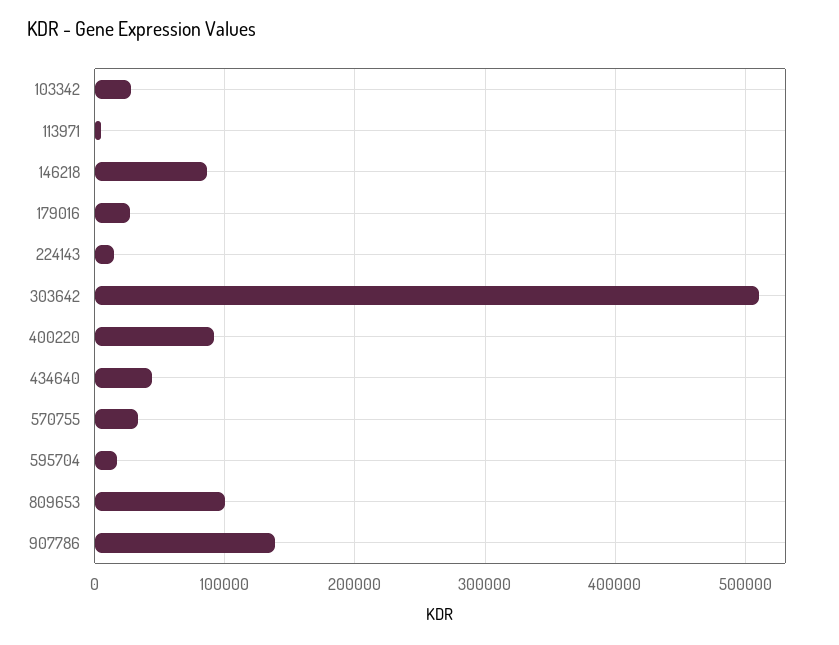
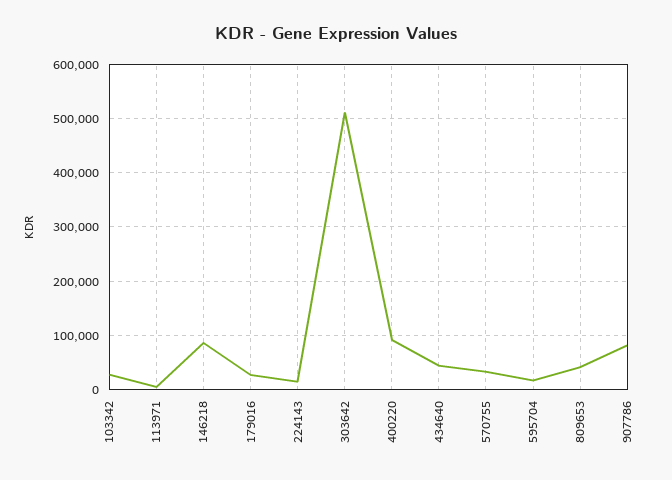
  {
    "103342": 30000,
    "113971": 0,
    "146218": 90000,
    "179016": 30000,
    "224143": 10000,
    "303642": 510000,
    "400220": 90000,
    "434640": 40000,
    "570755": 30000,
    "595704": 20000,
-   "809653": 100000,
+   "809653": 40000,
-   "907786": 140000
+   "907786": 80000
  }

